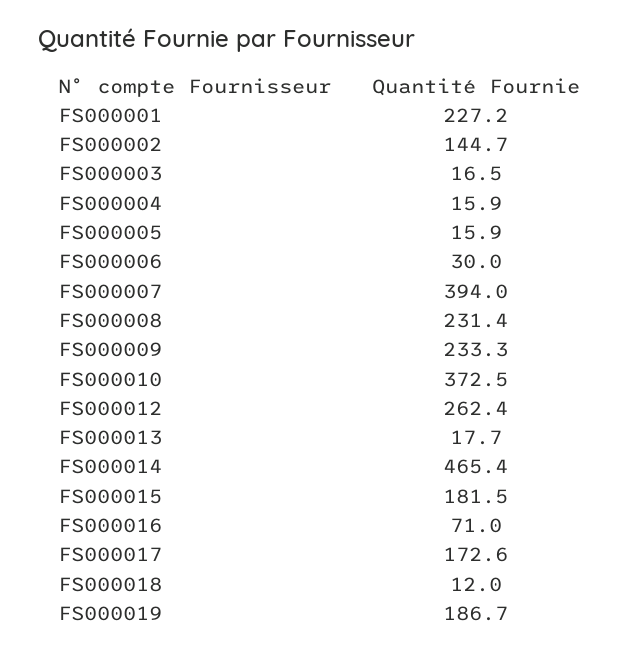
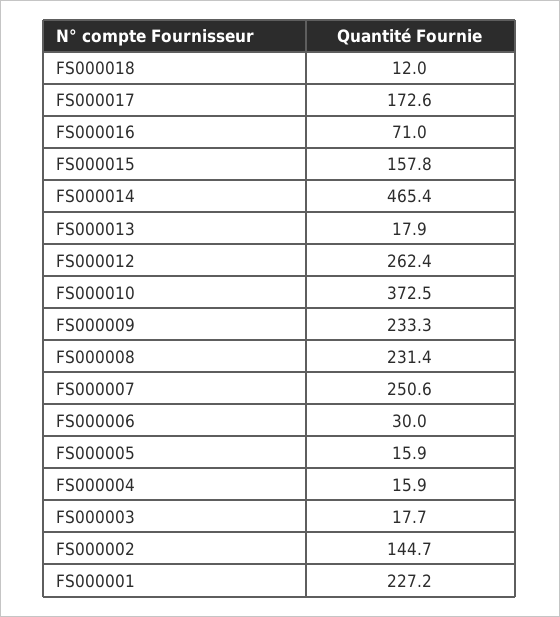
  {
    "FS000001": 227.2,
    "FS000002": 144.7,
-   "FS000003": 16.5,
+   "FS000003": 17.7,
    "FS000004": 15.9,
    "FS000005": 15.9,
    "FS000006": 30,
-   "FS000007": 394,
+   "FS000007": 250.6,
    "FS000008": 231.4,
    "FS000009": 233.3,
    "FS000010": 372.5,
    "FS000012": 262.4,
-   "FS000013": 17.7,
+   "FS000013": 17.9,
    "FS000014": 465.4,
-   "FS000015": 181.5,
+   "FS000015": 157.8,
    "FS000016": 71,
    "FS000017": 172.6,
-   "FS000018": 12,
+   "FS000018": 12
-   "FS000019": 186.7
  }

